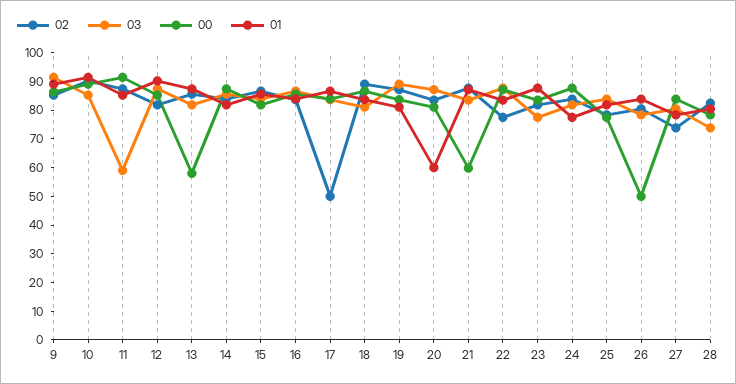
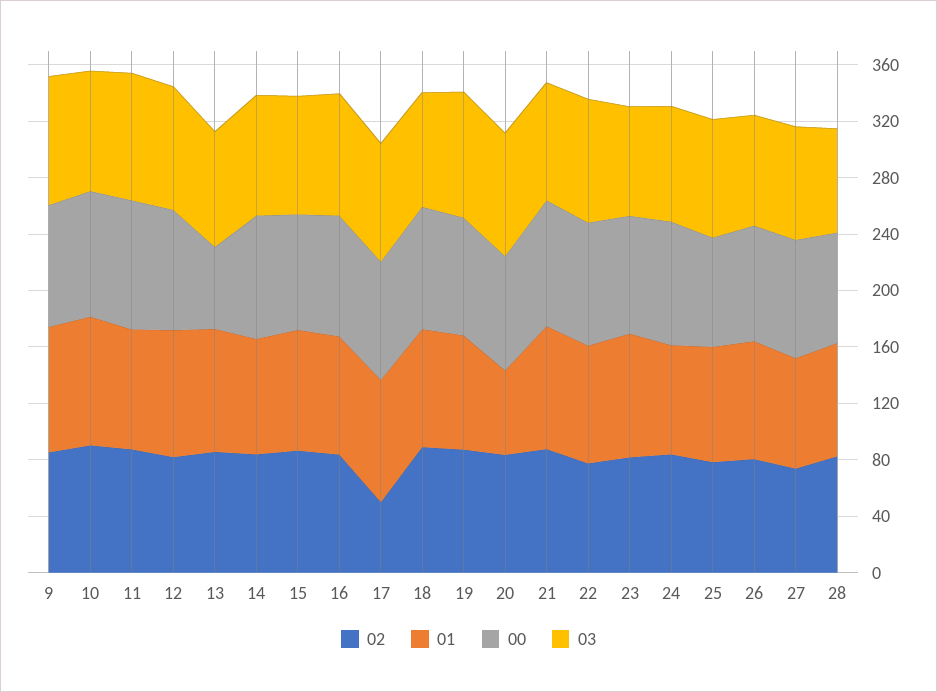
  {
    "02": {
      "9": 85,
      "10": 90,
      "11": 85,
      "12": 80,
      "13": 85,
      "14": 85,
      "15": 85,
      "16": 85,
      "17": 50,
      "18": 90,
      "19": 85,
      "20": 85,
      "21": 90,
      "22": 80,
      "23": 80,
      "24": 85,
      "25": 80,
      "26": 80,
      "27": 75,
      "28": 80
    },
    "03": {
      "9": 90,
      "10": 85,
-     "11": 60,
+     "11": 90,
      "12": 85,
      "13": 80,
      "14": 85,
      "15": 85,
      "16": 85,
      "17": 85,
      "18": 80,
      "19": 90,
      "20": 85,
      "21": 85,
      "22": 90,
      "23": 80,
      "24": 80,
      "25": 85,
      "26": 80,
      "27": 80,
      "28": 75
    },
    "00": {
      "9": 85,
      "10": 90,
      "11": 90,
      "12": 85,
      "13": 60,
      "14": 85,
      "15": 80,
      "16": 85,
      "17": 85,
      "18": 85,
      "19": 85,
      "20": 80,
-     "21": 60,
+     "21": 90,
      "22": 85,
      "23": 85,
      "24": 90,
      "25": 80,
-     "26": 50,
+     "26": 80,
      "27": 85,
      "28": 80
    },
    "01": {
      "9": 90,
      "10": 90,
      "11": 85,
      "12": 90,
      "13": 85,
      "14": 80,
      "15": 85,
      "16": 85,
      "17": 85,
      "18": 85,
      "19": 80,
      "20": 60,
      "21": 85,
      "22": 85,
      "23": 90,
      "24": 80,
      "25": 80,
      "26": 85,
      "27": 80,
      "28": 80
    }
  }

